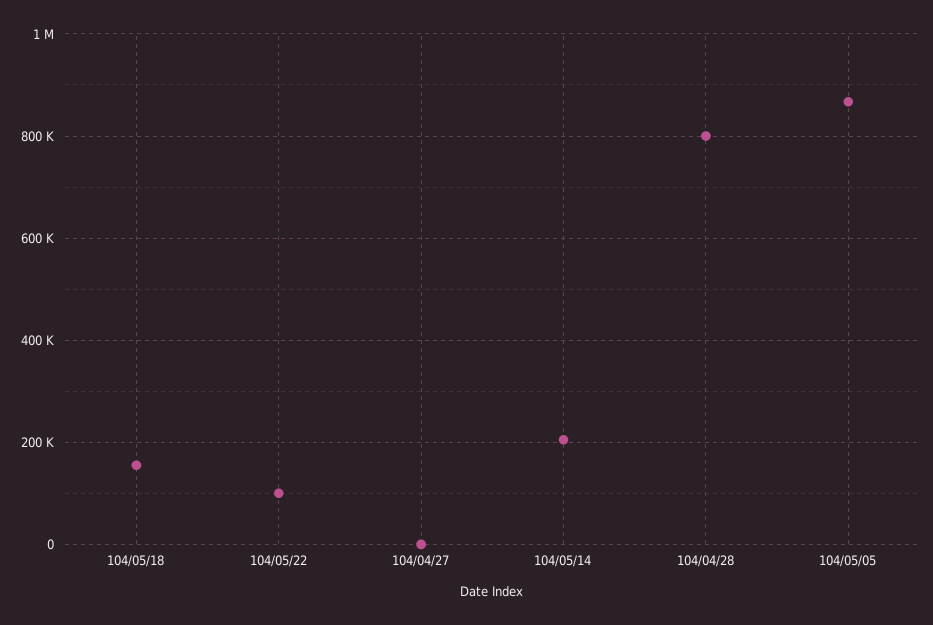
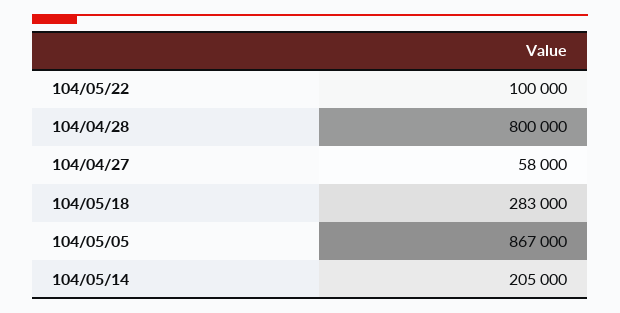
  {
-   "104/05/18": 160000,
+   "104/05/18": 283000,
    "104/05/22": 100000,
-   "104/04/27": 0,
+   "104/04/27": 58000,
    "104/05/14": 205000,
    "104/04/28": 800000,
    "104/05/05": 867000
  }

